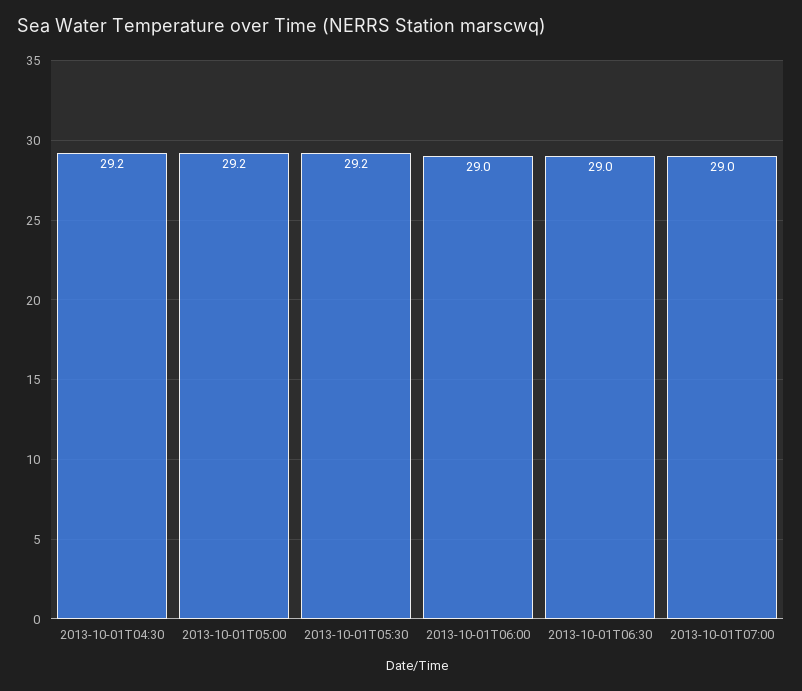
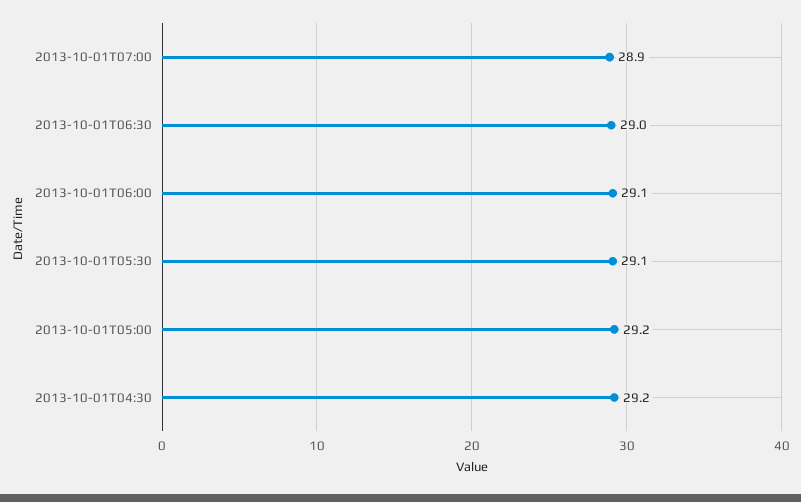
  {
    "2013-10-01T04:30": 29.2,
    "2013-10-01T05:00": 29.2,
-   "2013-10-01T05:30": 29.2,
+   "2013-10-01T05:30": 29.1,
-   "2013-10-01T06:00": 29,
+   "2013-10-01T06:00": 29.1,
    "2013-10-01T06:30": 29,
-   "2013-10-01T07:00": 29
+   "2013-10-01T07:00": 28.9
  }

